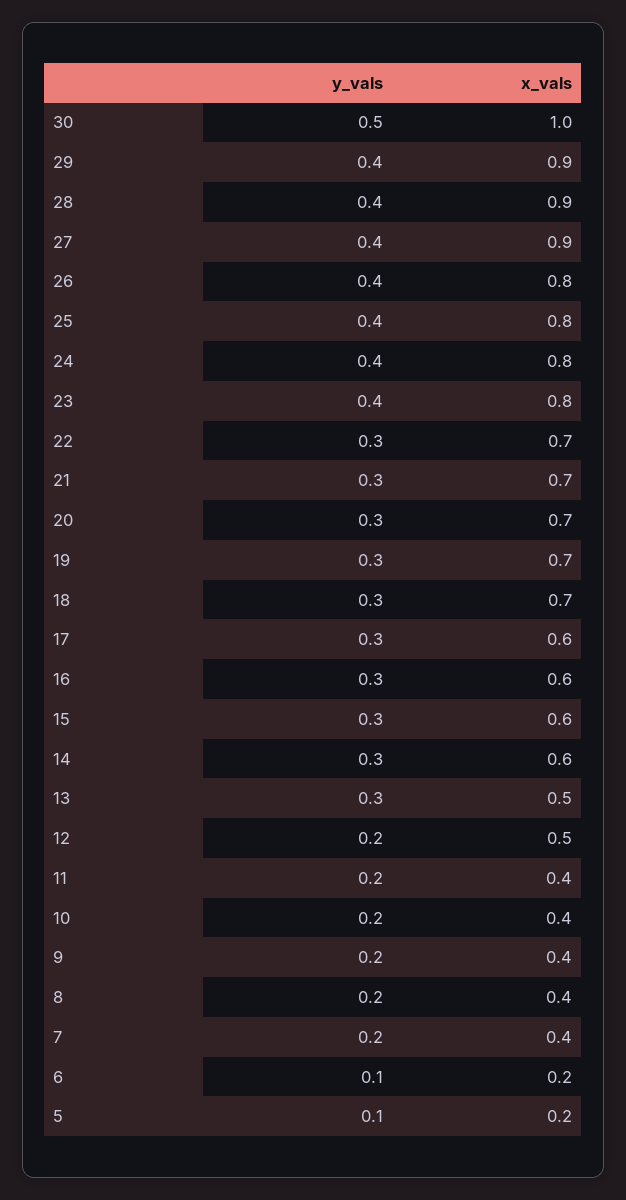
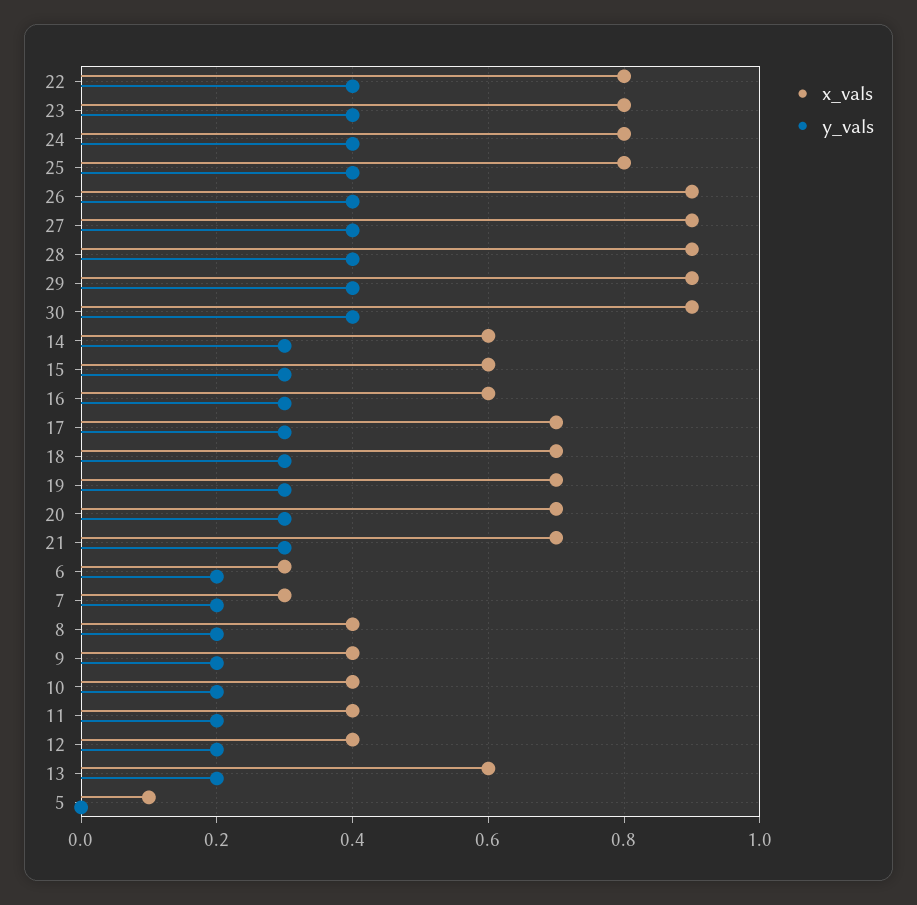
  {
    "y_vals": {
-     "30": 0.5,
+     "30": 0.4,
      "29": 0.4,
      "28": 0.4,
      "27": 0.4,
      "26": 0.4,
      "25": 0.4,
      "24": 0.4,
      "23": 0.4,
-     "22": 0.3,
+     "22": 0.4,
      "21": 0.3,
      "20": 0.3,
      "19": 0.3,
      "18": 0.3,
      "17": 0.3,
      "16": 0.3,
      "15": 0.3,
      "14": 0.3,
-     "13": 0.3,
+     "13": 0.2,
      "12": 0.2,
      "11": 0.2,
      "10": 0.2,
      "9": 0.2,
      "8": 0.2,
      "7": 0.2,
-     "6": 0.1,
+     "6": 0.2,
-     "5": 0.1
+     "5": 0
    },
    "x_vals": {
-     "30": 1,
+     "30": 0.9,
      "29": 0.9,
      "28": 0.9,
      "27": 0.9,
-     "26": 0.8,
+     "26": 0.9,
      "25": 0.8,
      "24": 0.8,
      "23": 0.8,
-     "22": 0.7,
+     "22": 0.8,
      "21": 0.7,
      "20": 0.7,
      "19": 0.7,
      "18": 0.7,
-     "17": 0.6,
+     "17": 0.7,
      "16": 0.6,
      "15": 0.6,
      "14": 0.6,
-     "13": 0.5,
+     "13": 0.6,
-     "12": 0.5,
+     "12": 0.4,
      "11": 0.4,
      "10": 0.4,
      "9": 0.4,
      "8": 0.4,
-     "7": 0.4,
+     "7": 0.3,
-     "6": 0.2,
+     "6": 0.3,
-     "5": 0.2
+     "5": 0.1
    }
  }

